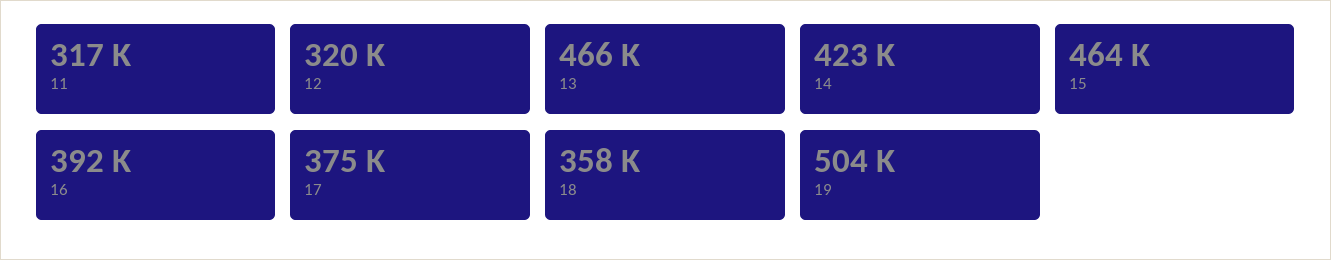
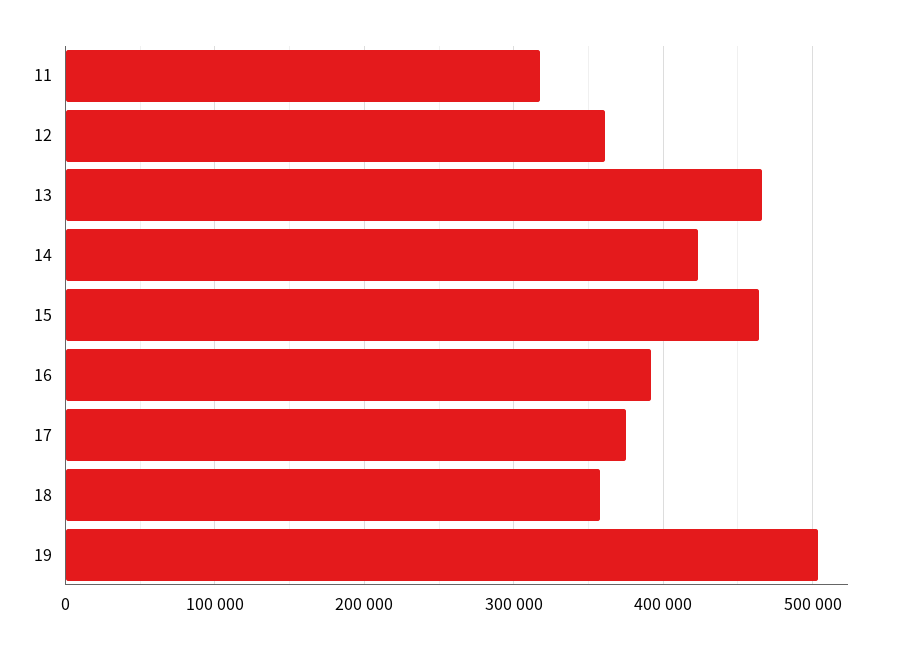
  {
    "11": 317000,
-   "12": 320000,
+   "12": 360000,
    "13": 466000,
    "14": 423000,
    "15": 464000,
    "16": 392000,
    "17": 375000,
    "18": 358000,
    "19": 504000
  }

